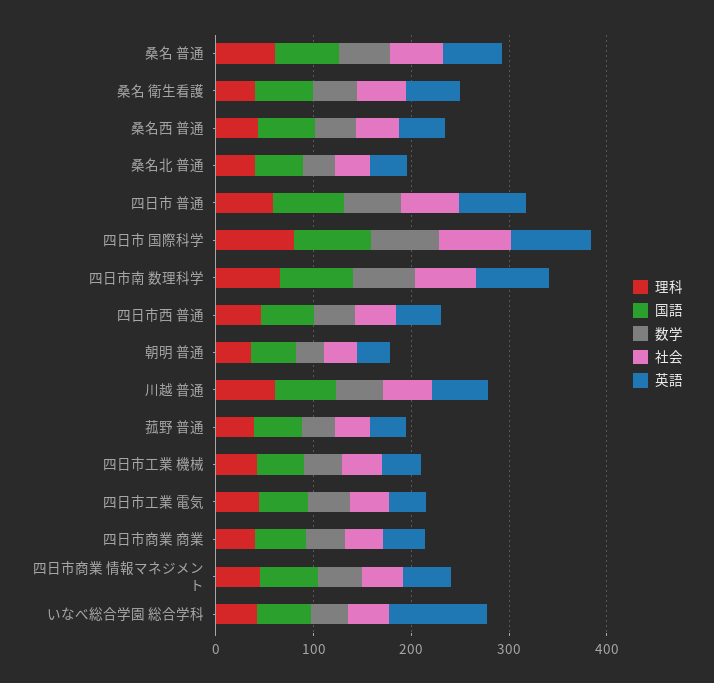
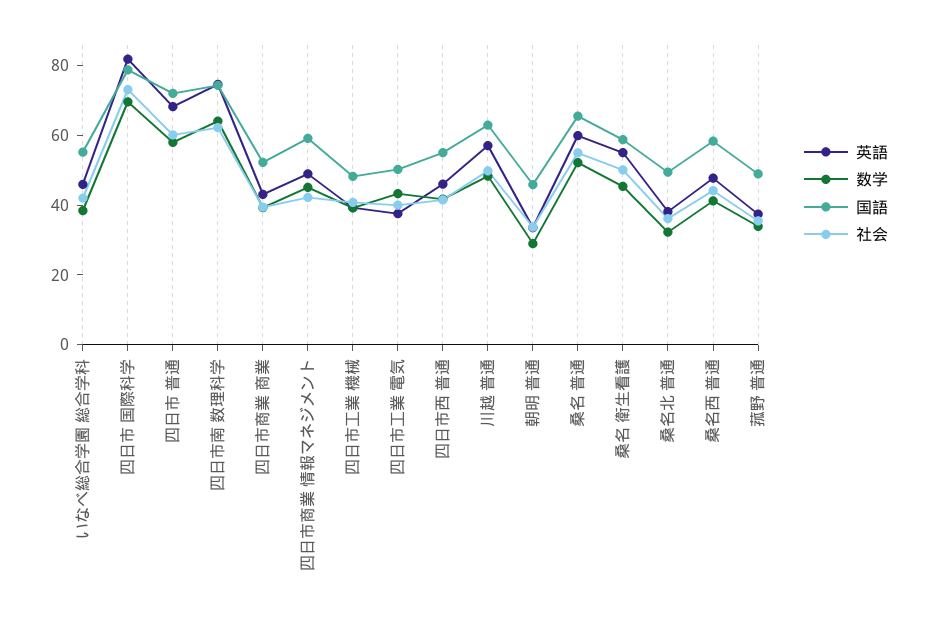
  {
-   "理科": {
-     "桑名 普通": 60,
-     "桑名 衛生看護": 40,
-     "桑名西 普通": 40,
-     "桑名北 普通": 40,
-     "四日市 普通": 60,
-     "四日市 国際科学": 80,
-     "四日市南 数理科学": 60,
-     "四日市西 普通": 40,
-     "朝明 普通": 40,
-     "川越 普通": 60,
-     "菰野 普通": 40,
-     "四日市工業 機械": 40,
-     "四日市工業 電気": 40,
-     "四日市商業 商業": 40,
-     "四日市商業 情報マネジメント": 40,
-     "いなべ総合学園 総合学科": 40
-   },
    "国語": {
      "桑名 普通": 65,
      "桑名 衛生看護": 60,
      "桑名西 普通": 60,
      "桑名北 普通": 50,
      "四日市 普通": 70,
      "四日市 国際科学": 80,
      "四日市南 数理科学": 75,
      "四日市西 普通": 55,
      "朝明 普通": 45,
      "川越 普通": 65,
      "菰野 普通": 50,
      "四日市工業 機械": 50,
      "四日市工業 電気": 50,
      "四日市商業 商業": 50,
      "四日市商業 情報マネジメント": 60,
      "いなべ総合学園 総合学科": 55
    },
    "数学": {
      "桑名 普通": 50,
      "桑名 衛生看護": 45,
      "桑名西 普通": 40,
      "桑名北 普通": 30,
      "四日市 普通": 60,
      "四日市 国際科学": 70,
      "四日市南 数理科学": 65,
      "四日市西 普通": 40,
      "朝明 普通": 30,
      "川越 普通": 50,
      "菰野 普通": 35,
      "四日市工業 機械": 40,
      "四日市工業 電気": 45,
      "四日市商業 商業": 40,
      "四日市商業 情報マネジメント": 45,
      "いなべ総合学園 総合学科": 40
    },
    "社会": {
      "桑名 普通": 55,
      "桑名 衛生看護": 50,
      "桑名西 普通": 45,
      "桑名北 普通": 35,
      "四日市 普通": 60,
      "四日市 国際科学": 75,
      "四日市南 数理科学": 60,
      "四日市西 普通": 40,
      "朝明 普通": 35,
      "川越 普通": 50,
      "菰野 普通": 35,
      "四日市工業 機械": 40,
      "四日市工業 電気": 40,
      "四日市商業 商業": 40,
      "四日市商業 情報マネジメント": 40,
      "いなべ総合学園 総合学科": 40
    },
    "英語": {
      "桑名 普通": 60,
      "桑名 衛生看護": 55,
      "桑名西 普通": 50,
      "桑名北 普通": 40,
      "四日市 普通": 70,
      "四日市 国際科学": 80,
      "四日市南 数理科学": 75,
      "四日市西 普通": 45,
      "朝明 普通": 35,
      "川越 普通": 55,
      "菰野 普通": 35,
      "四日市工業 機械": 40,
      "四日市工業 電気": 40,
      "四日市商業 商業": 45,
      "四日市商業 情報マネジメント": 50,
-     "いなべ総合学園 総合学科": 100
+     "いなべ総合学園 総合学科": 45
    }
  }

